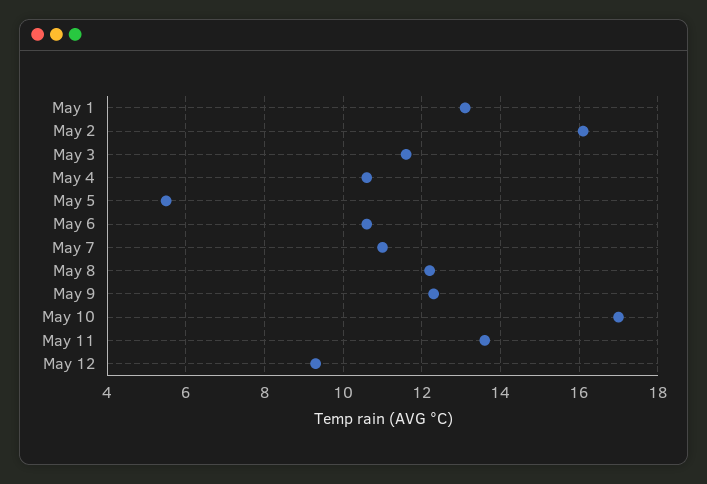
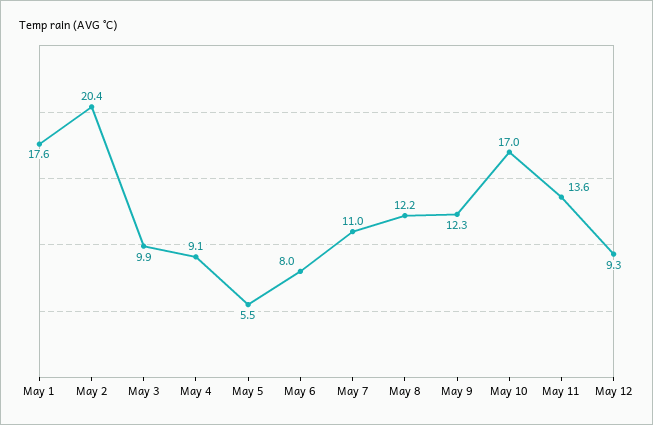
  {
-   "May 1": 13,
+   "May 1": 17.6,
-   "May 2": 16,
+   "May 2": 20.4,
-   "May 3": 11.5,
+   "May 3": 9.9,
-   "May 4": 10.5,
+   "May 4": 9.1,
    "May 5": 5.5,
-   "May 6": 10.5,
+   "May 6": 8,
    "May 7": 11,
    "May 8": 12.2,
    "May 9": 12.3,
    "May 10": 17,
    "May 11": 13.6,
    "May 12": 9.3
  }

